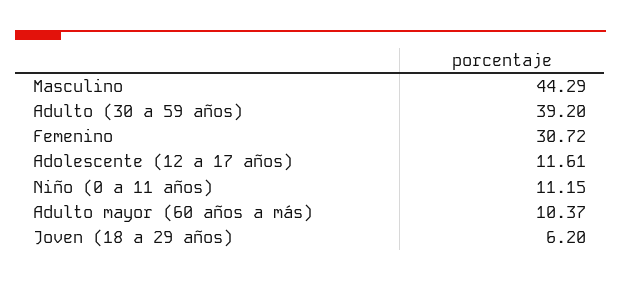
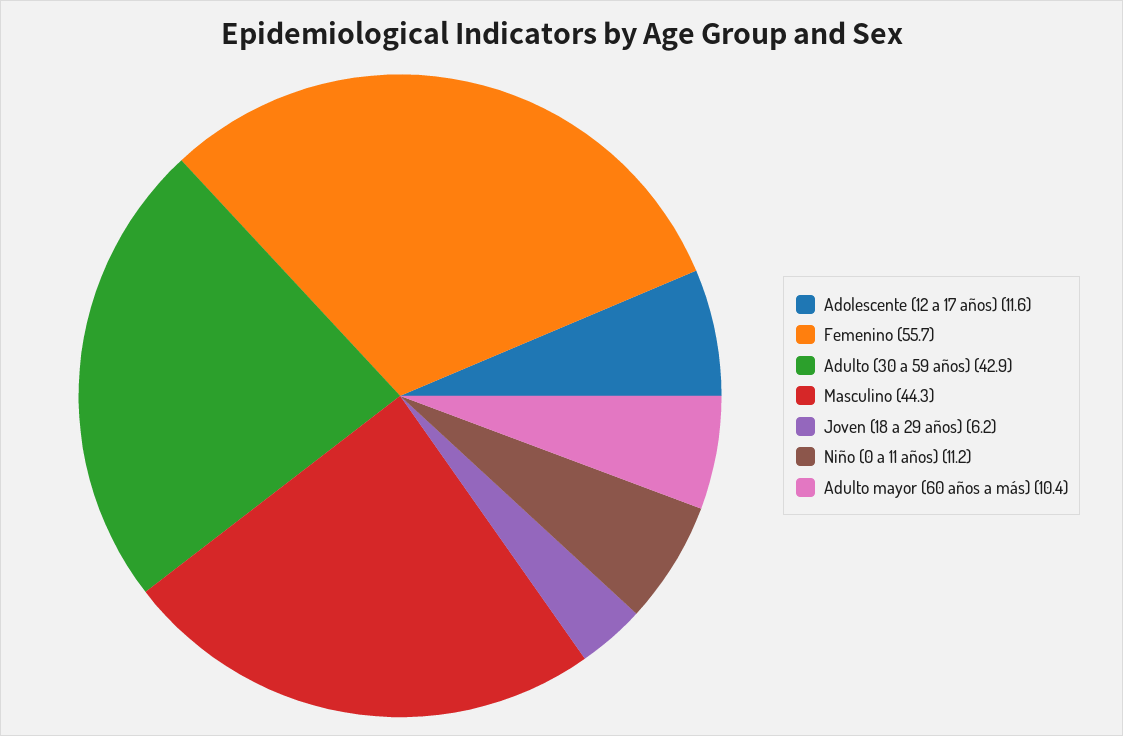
  {
    "Masculino": 44.29,
-   "Adulto (30 a 59 años)": 39.2,
+   "Adulto (30 a 59 años)": 42.9,
-   "Femenino": 30.72,
+   "Femenino": 55.7,
    "Adolescente (12 a 17 años)": 11.61,
    "Niño (0 a 11 años)": 11.15,
    "Adulto mayor (60 años a más)": 10.37,
    "Joven (18 a 29 años)": 6.2
  }

